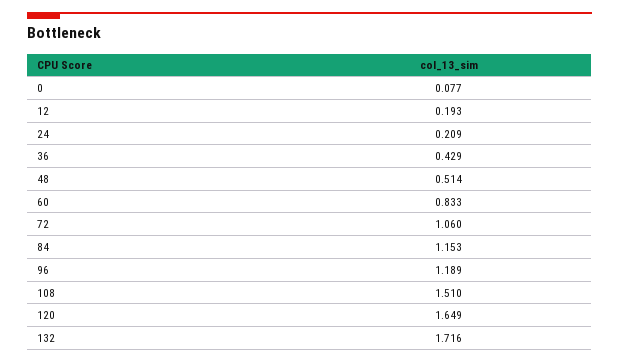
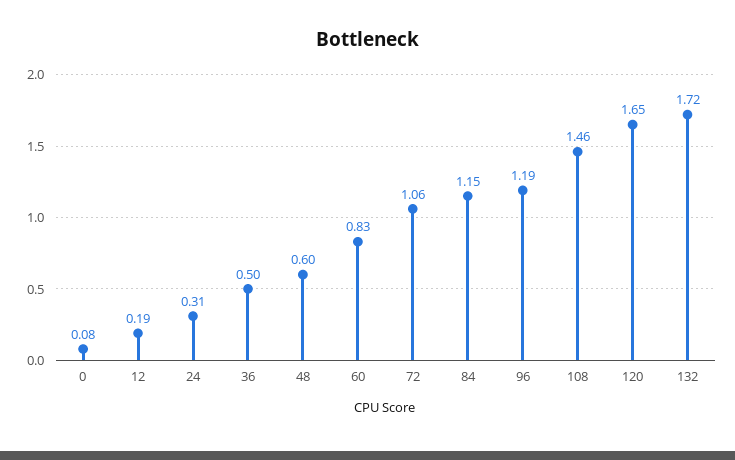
  {
    "0": 0.077,
    "12": 0.193,
-   "24": 0.209,
+   "24": 0.31,
-   "36": 0.429,
+   "36": 0.5,
-   "48": 0.514,
+   "48": 0.6,
    "60": 0.833,
    "72": 1.06,
    "84": 1.153,
    "96": 1.189,
-   "108": 1.51,
+   "108": 1.46,
    "120": 1.649,
    "132": 1.716
  }

